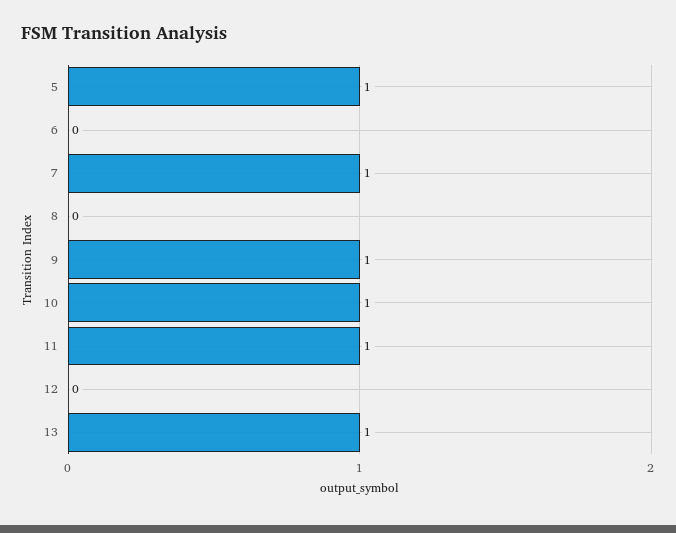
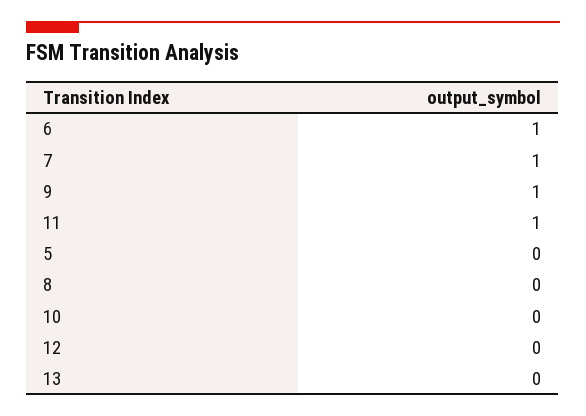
  {
-   "5": 1,
+   "5": 0,
-   "6": 0,
+   "6": 1,
    "7": 1,
    "8": 0,
    "9": 1,
-   "10": 1,
+   "10": 0,
    "11": 1,
    "12": 0,
-   "13": 1
+   "13": 0
  }

